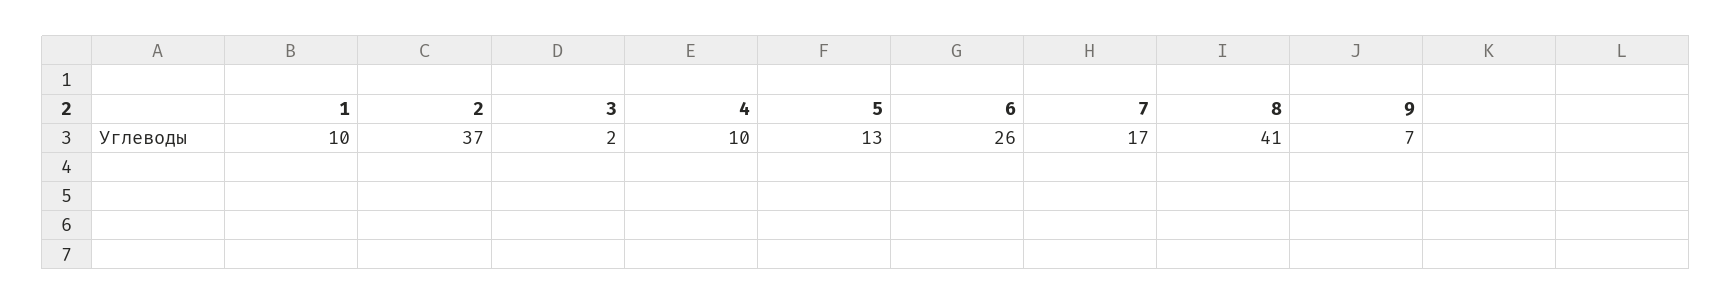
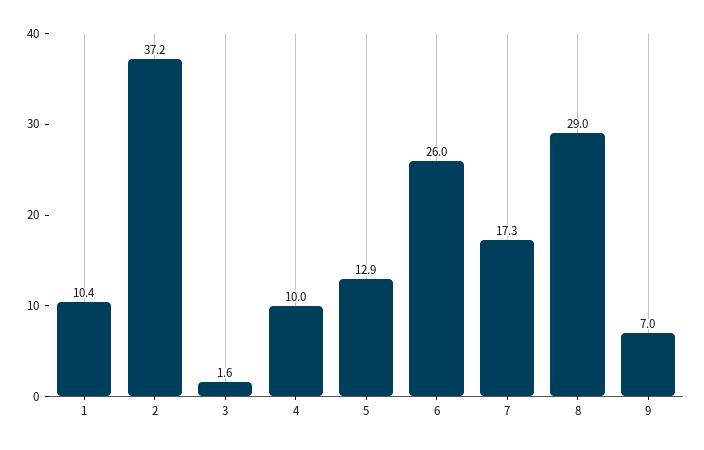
  {
    "1": 10.4,
    "2": 37.2,
    "3": 1.6,
    "4": 10,
    "5": 12.9,
    "6": 26,
    "7": 17.3,
-   "8": 41,
+   "8": 29,
    "9": 7
  }

